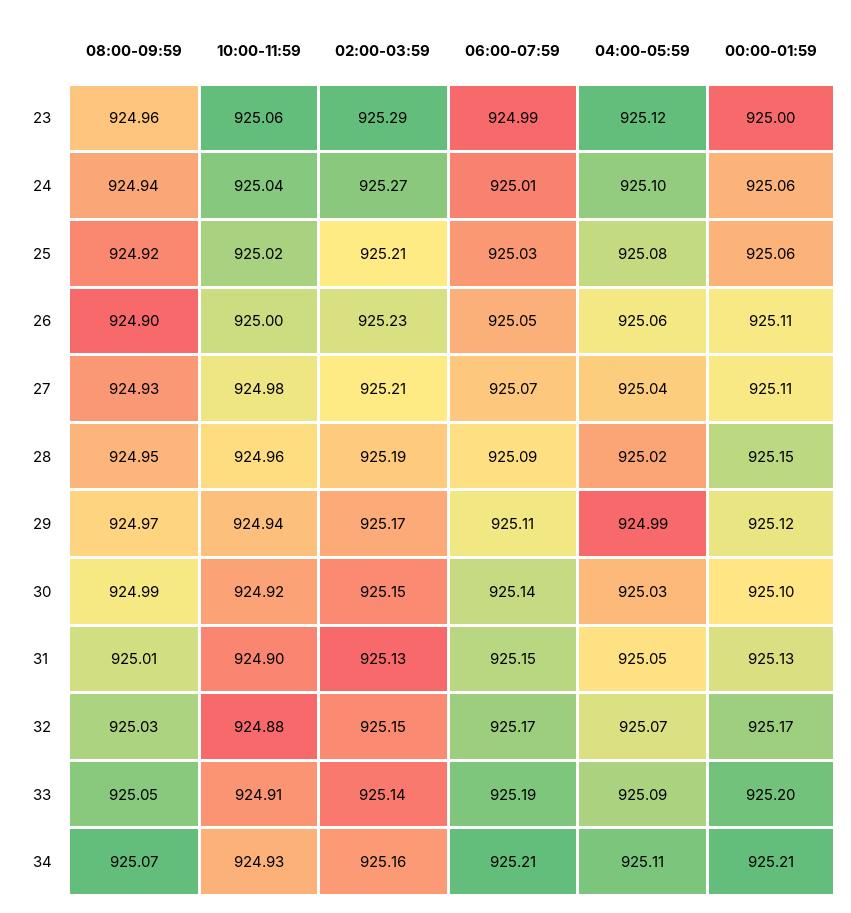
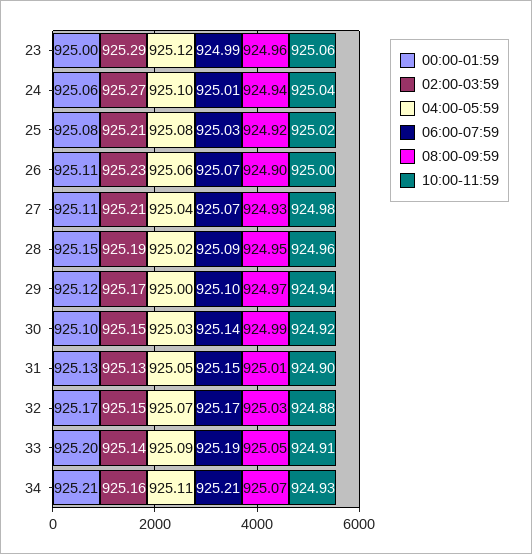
  {
    "08:00-09:59": {
      "23": 924.96,
      "24": 924.94,
      "25": 924.92,
      "26": 924.9,
      "27": 924.93,
      "28": 924.95,
      "29": 924.97,
      "30": 924.99,
      "31": 925.01,
      "32": 925.03,
      "33": 925.05,
      "34": 925.07
    },
    "10:00-11:59": {
      "23": 925.06,
      "24": 925.04,
      "25": 925.02,
      "26": 925,
      "27": 924.98,
      "28": 924.96,
      "29": 924.94,
      "30": 924.92,
      "31": 924.9,
      "32": 924.88,
      "33": 924.91,
      "34": 924.93
    },
    "02:00-03:59": {
      "23": 925.29,
      "24": 925.27,
      "25": 925.21,
      "26": 925.23,
      "27": 925.21,
      "28": 925.19,
      "29": 925.17,
      "30": 925.15,
      "31": 925.13,
      "32": 925.15,
      "33": 925.14,
      "34": 925.16
    },
    "06:00-07:59": {
      "23": 924.99,
      "24": 925.01,
      "25": 925.03,
-     "26": 925.05,
+     "26": 925.07,
      "27": 925.07,
      "28": 925.09,
-     "29": 925.11,
+     "29": 925.1,
      "30": 925.14,
      "31": 925.15,
      "32": 925.17,
      "33": 925.19,
      "34": 925.21
    },
    "04:00-05:59": {
      "23": 925.12,
      "24": 925.1,
      "25": 925.08,
      "26": 925.06,
      "27": 925.04,
      "28": 925.02,
-     "29": 924.99,
+     "29": 925,
      "30": 925.03,
      "31": 925.05,
      "32": 925.07,
      "33": 925.09,
      "34": 925.11
    },
    "00:00-01:59": {
      "23": 925,
      "24": 925.06,
-     "25": 925.06,
+     "25": 925.08,
      "26": 925.11,
      "27": 925.11,
      "28": 925.15,
      "29": 925.12,
      "30": 925.1,
      "31": 925.13,
      "32": 925.17,
      "33": 925.2,
      "34": 925.21
    }
  }

